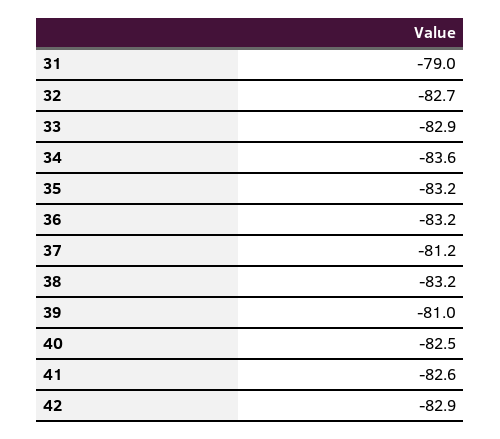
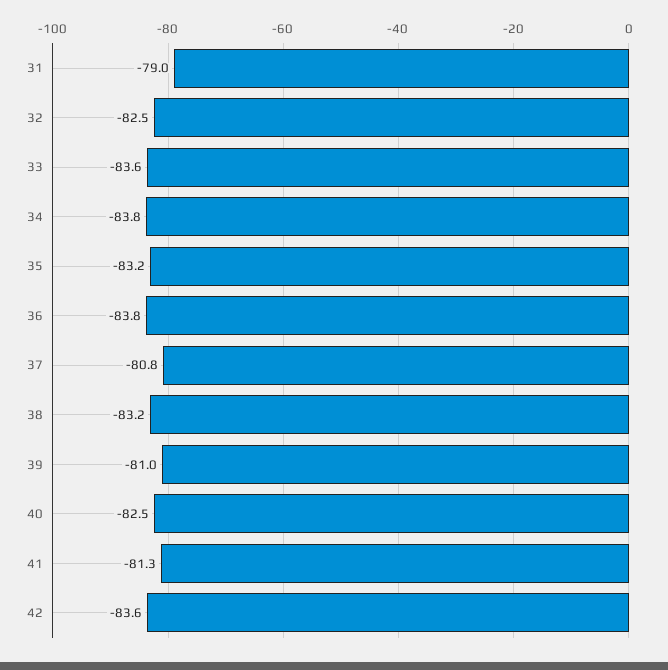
  {
    "31": -79,
-   "32": -82.7,
+   "32": -82.5,
-   "33": -82.9,
+   "33": -83.6,
-   "34": -83.6,
+   "34": -83.8,
    "35": -83.2,
-   "36": -83.2,
+   "36": -83.8,
-   "37": -81.2,
+   "37": -80.8,
    "38": -83.2,
    "39": -81,
    "40": -82.5,
-   "41": -82.6,
+   "41": -81.3,
-   "42": -82.9
+   "42": -83.6
  }

